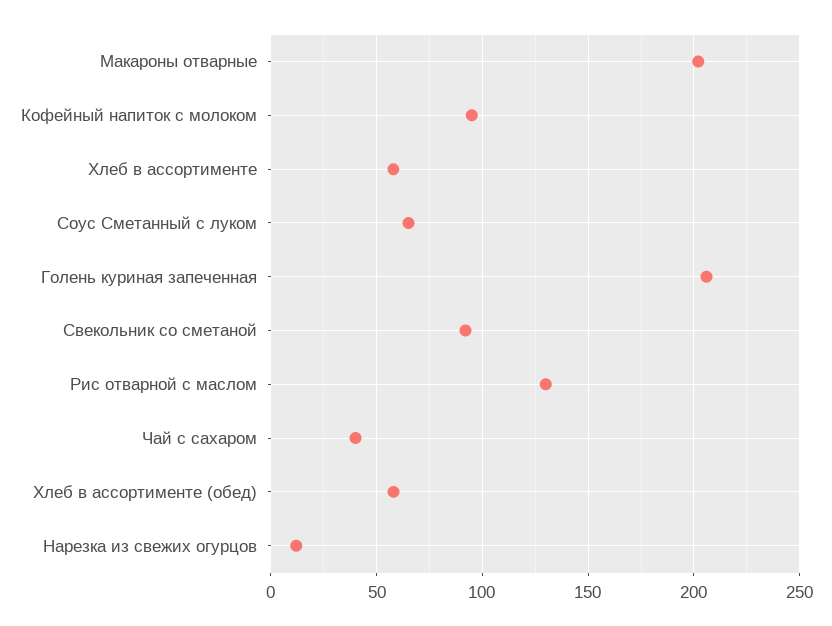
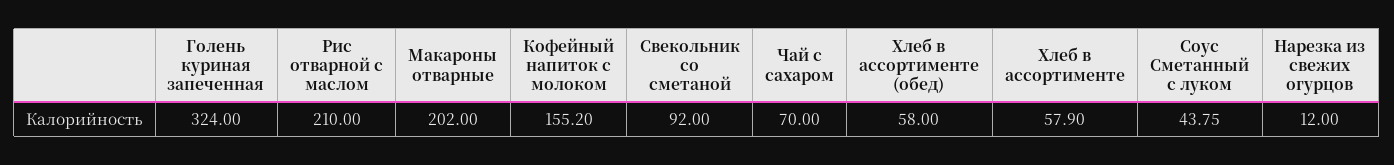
  {
    "Макароны отварные": 202,
-   "Кофейный напиток с молоком": 95,
+   "Кофейный напиток с молоком": 155.2,
    "Хлеб в ассортименте": 57.9,
-   "Соус Сметанный с луком": 65,
+   "Соус Сметанный с луком": 43.75,
-   "Голень куриная запеченная": 205,
+   "Голень куриная запеченная": 324,
    "Свекольник со сметаной": 92,
-   "Рис отварной с маслом": 130,
+   "Рис отварной с маслом": 210,
-   "Чай с сахаром": 40,
+   "Чай с сахаром": 70,
    "Хлеб в ассортименте (обед)": 58,
    "Нарезка из свежих огурцов": 12
  }

